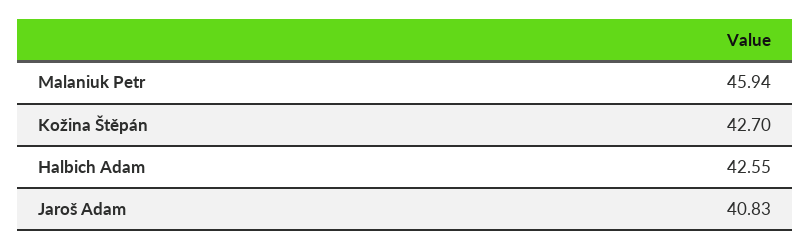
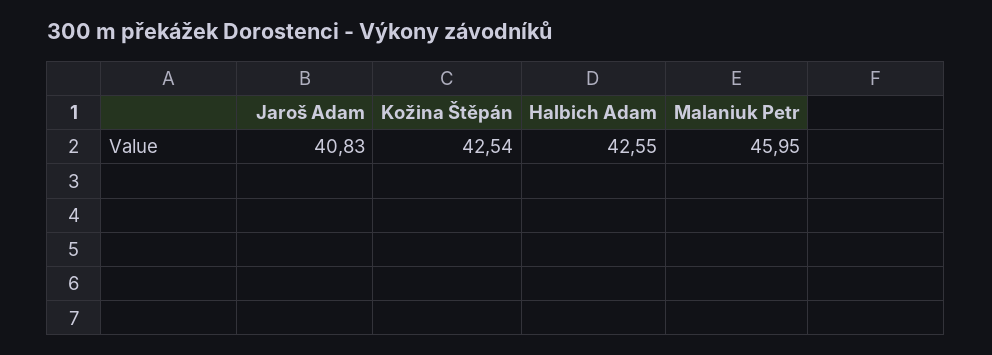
  {
-   "Malaniuk Petr": 45.94,
+   "Malaniuk Petr": 45.95,
-   "Kožina Štěpán": 42.7,
+   "Kožina Štěpán": 42.54,
    "Halbich Adam": 42.55,
    "Jaroš Adam": 40.83
  }

